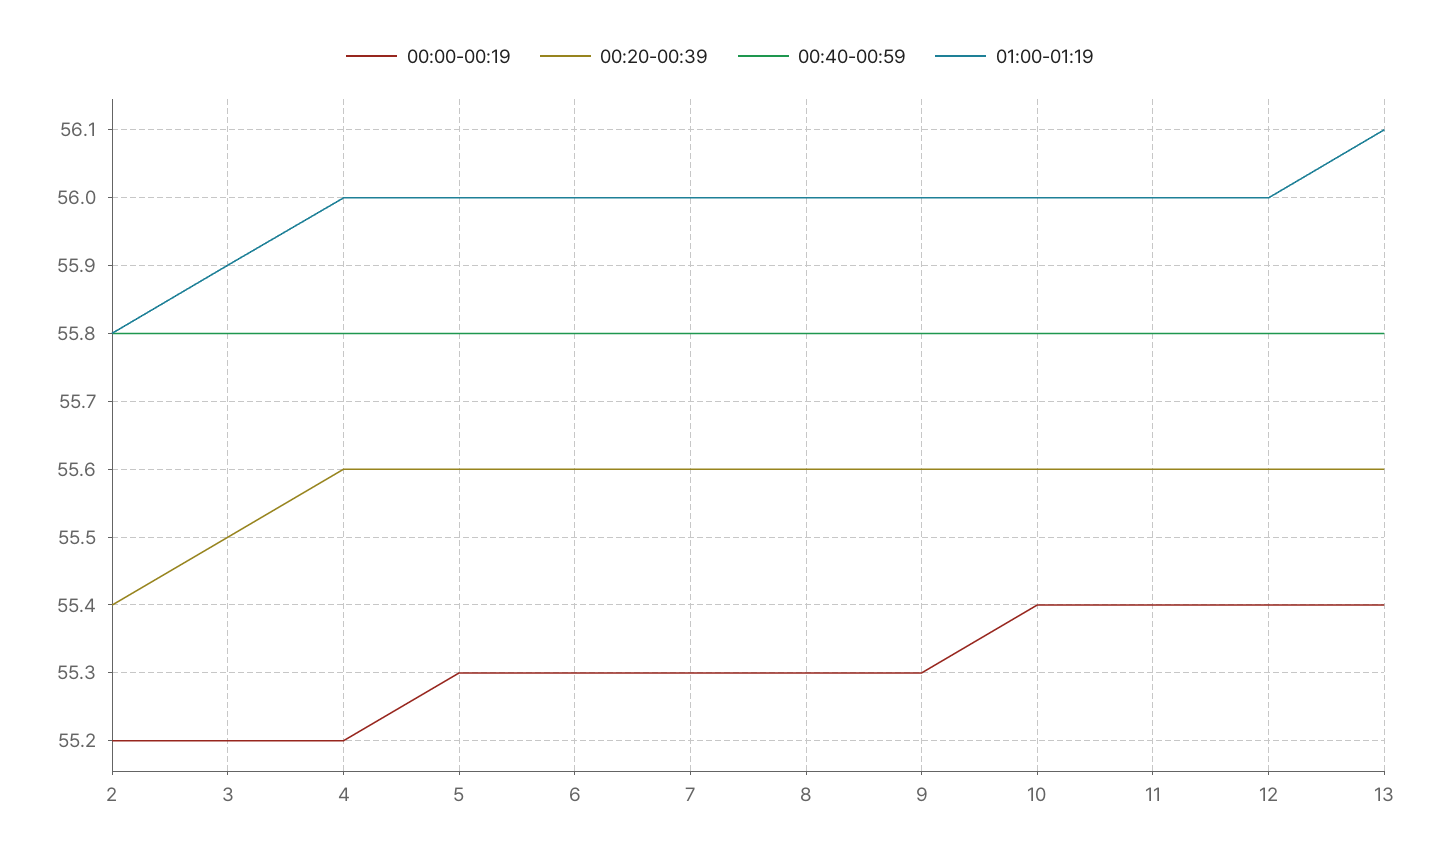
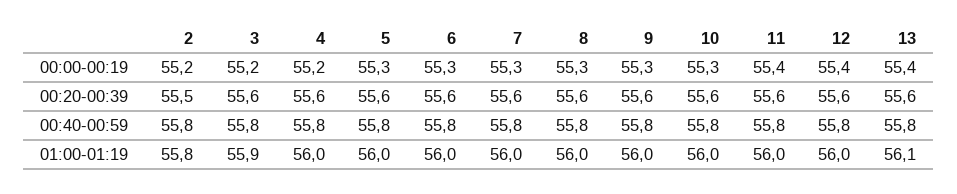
  {
    "00:00-00:19": {
      "2": 55.2,
      "3": 55.2,
      "4": 55.2,
      "5": 55.3,
      "6": 55.3,
      "7": 55.3,
      "8": 55.3,
      "9": 55.3,
-     "10": 55.4,
+     "10": 55.3,
      "11": 55.4,
      "12": 55.4,
      "13": 55.4
    },
    "00:20-00:39": {
-     "2": 55.4,
+     "2": 55.5,
-     "3": 55.5,
+     "3": 55.6,
      "4": 55.6,
      "5": 55.6,
      "6": 55.6,
      "7": 55.6,
      "8": 55.6,
      "9": 55.6,
      "10": 55.6,
      "11": 55.6,
      "12": 55.6,
      "13": 55.6
    },
    "00:40-00:59": {
      "2": 55.8,
      "3": 55.8,
      "4": 55.8,
      "5": 55.8,
      "6": 55.8,
      "7": 55.8,
      "8": 55.8,
      "9": 55.8,
      "10": 55.8,
      "11": 55.8,
      "12": 55.8,
      "13": 55.8
    },
    "01:00-01:19": {
      "2": 55.8,
      "3": 55.9,
      "4": 56,
      "5": 56,
      "6": 56,
      "7": 56,
      "8": 56,
      "9": 56,
      "10": 56,
      "11": 56,
      "12": 56,
      "13": 56.1
    }
  }

